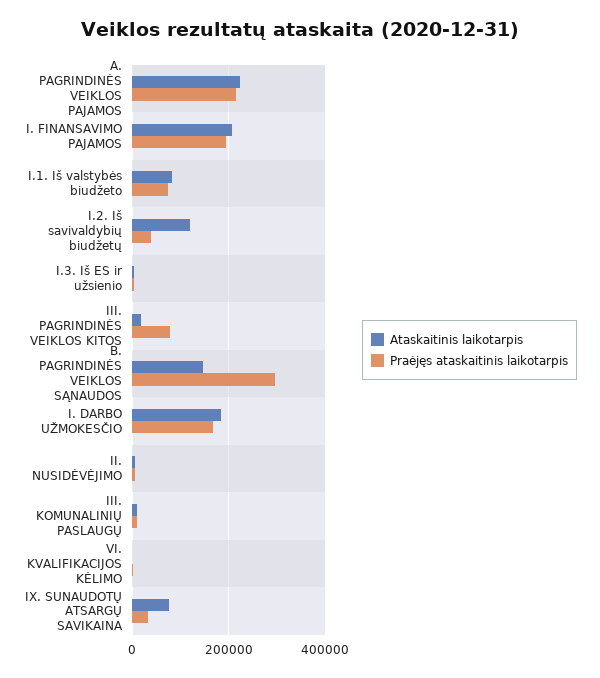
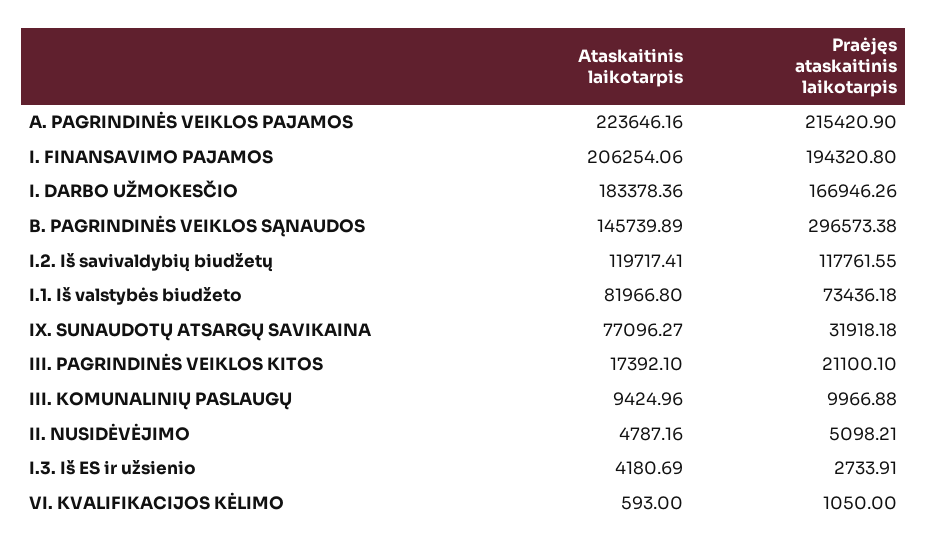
  {
    "Ataskaitinis laikotarpis": {
      "A. PAGRINDINĖS VEIKLOS PAJAMOS": 223646.16,
      "I. FINANSAVIMO PAJAMOS": 206254.06,
      "I.1. Iš valstybės biudžeto": 81966.8,
      "I.2. Iš savivaldybių biudžetų": 119717.41,
      "I.3. Iš ES ir užsienio": 4180.69,
      "III. PAGRINDINĖS VEIKLOS KITOS": 17392.1,
      "B. PAGRINDINĖS VEIKLOS SĄNAUDOS": 145739.89,
      "I. DARBO UŽMOKESČIO": 183378.36,
      "II. NUSIDĖVĖJIMO": 4787.16,
      "III. KOMUNALINIŲ PASLAUGŲ": 9424.96,
      "VI. KVALIFIKACIJOS KĖLIMO": 593,
      "IX. SUNAUDOTŲ ATSARGŲ SAVIKAINA": 77096.27
    },
    "Praėjęs ataskaitinis laikotarpis": {
      "A. PAGRINDINĖS VEIKLOS PAJAMOS": 215420.9,
      "I. FINANSAVIMO PAJAMOS": 194320.8,
      "I.1. Iš valstybės biudžeto": 73436.18,
-     "I.2. Iš savivaldybių biudžetų": 40000,
+     "I.2. Iš savivaldybių biudžetų": 117761.55,
      "I.3. Iš ES ir užsienio": 2733.91,
-     "III. PAGRINDINĖS VEIKLOS KITOS": 80000,
+     "III. PAGRINDINĖS VEIKLOS KITOS": 21100.1,
      "B. PAGRINDINĖS VEIKLOS SĄNAUDOS": 296573.38,
      "I. DARBO UŽMOKESČIO": 166946.26,
      "II. NUSIDĖVĖJIMO": 5098.21,
      "III. KOMUNALINIŲ PASLAUGŲ": 9966.88,
      "VI. KVALIFIKACIJOS KĖLIMO": 1050,
      "IX. SUNAUDOTŲ ATSARGŲ SAVIKAINA": 31918.18
    }
  }

